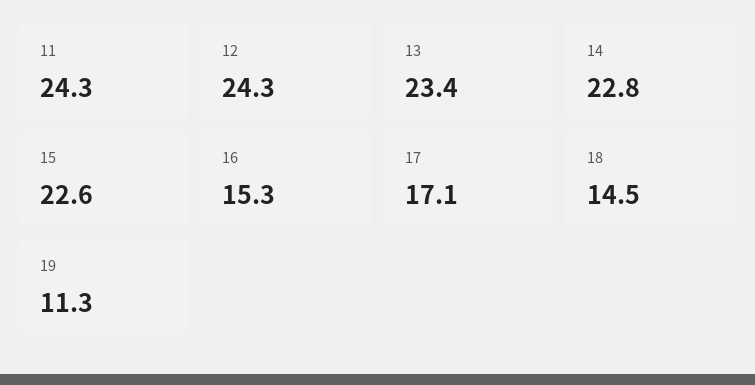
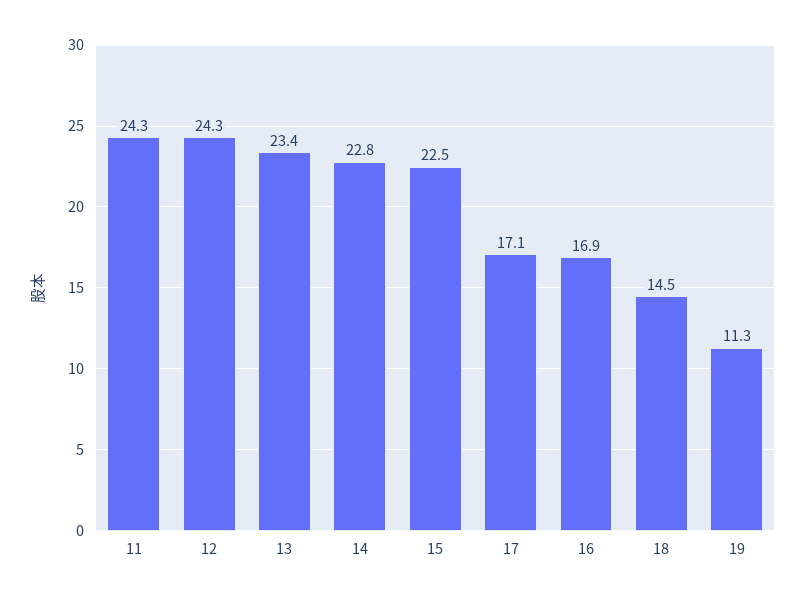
  {
    "11": 24.3,
    "12": 24.3,
    "13": 23.4,
    "14": 22.8,
-   "15": 22.6,
+   "15": 22.5,
-   "16": 15.3,
+   "16": 16.9,
    "17": 17.1,
    "18": 14.5,
    "19": 11.3
  }

